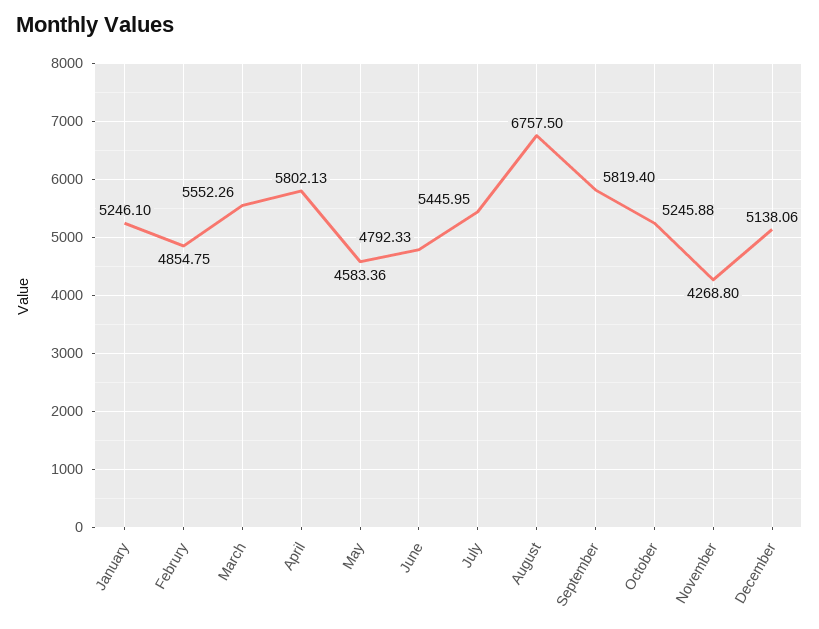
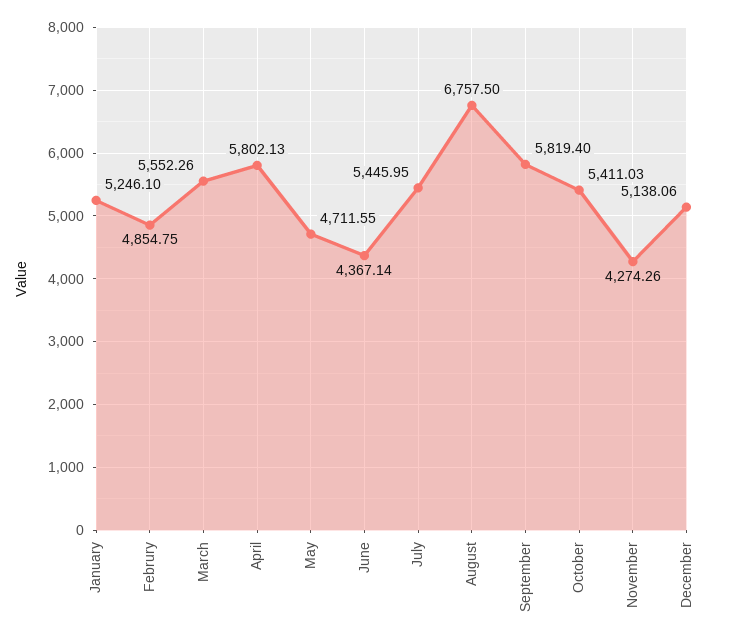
  {
    "January": 5246.1,
    "Februry": 4854.75,
    "March": 5552.26,
    "April": 5802.13,
-   "May": 4583.36,
+   "May": 4711.55,
-   "June": 4792.33,
+   "June": 4367.14,
    "July": 5445.95,
    "August": 6757.5,
    "September": 5819.4,
-   "October": 5245.88,
+   "October": 5411.03,
-   "November": 4268.8,
+   "November": 4274.26,
    "December": 5138.06
  }

